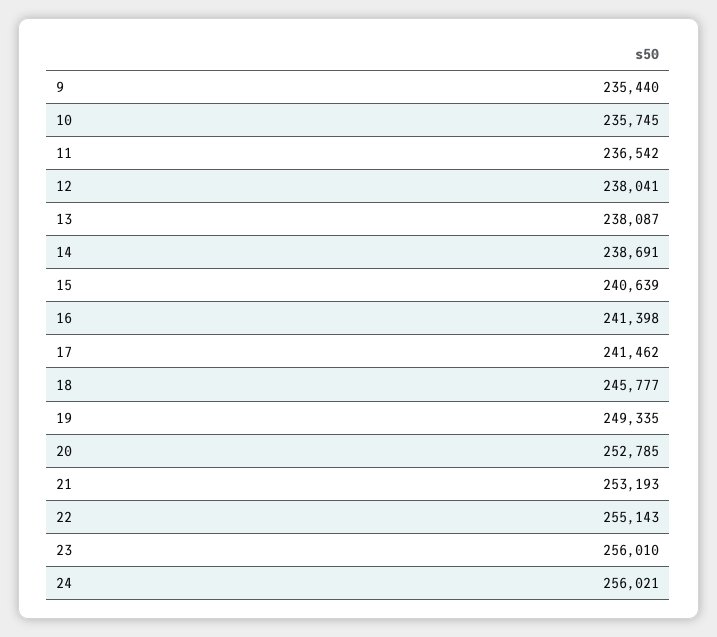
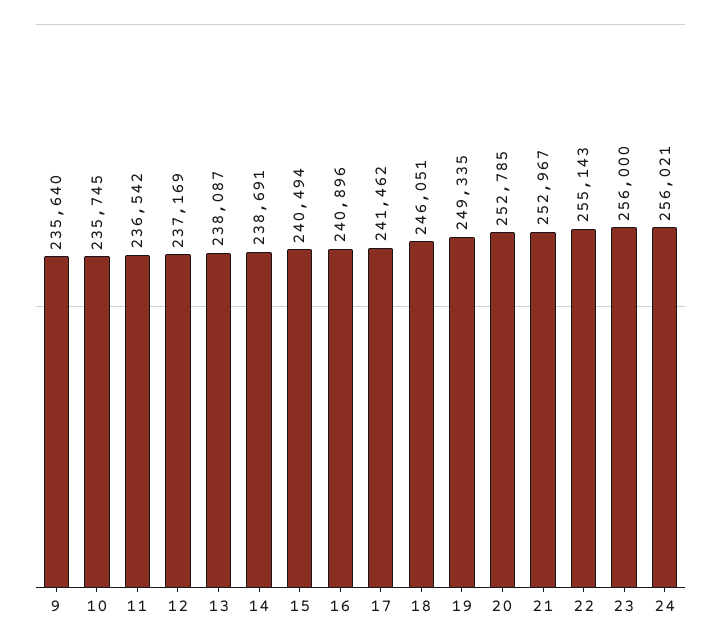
  {
-   "9": 235440,
+   "9": 235640,
    "10": 235745,
    "11": 236542,
-   "12": 238041,
+   "12": 237169,
    "13": 238087,
    "14": 238691,
-   "15": 240639,
+   "15": 240494,
-   "16": 241398,
+   "16": 240896,
    "17": 241462,
-   "18": 245777,
+   "18": 246051,
    "19": 249335,
    "20": 252785,
-   "21": 253193,
+   "21": 252967,
    "22": 255143,
-   "23": 256010,
+   "23": 256000,
    "24": 256021
  }

